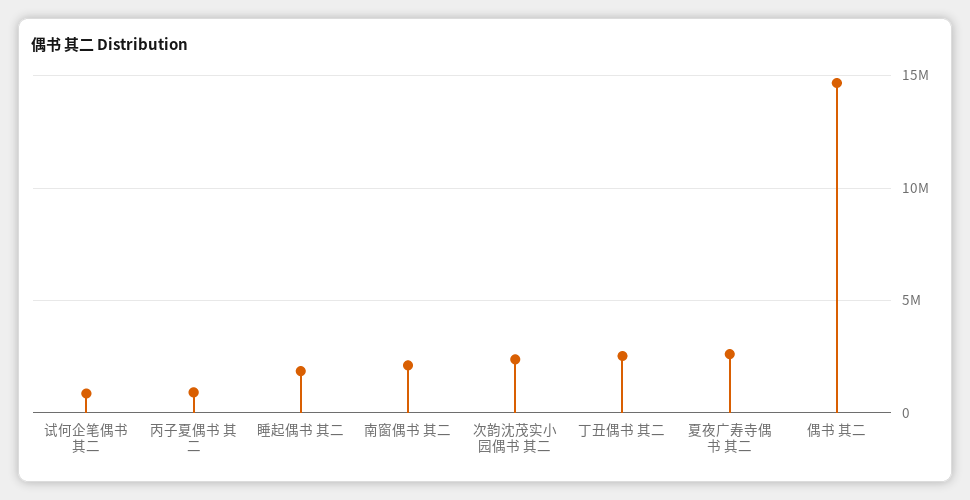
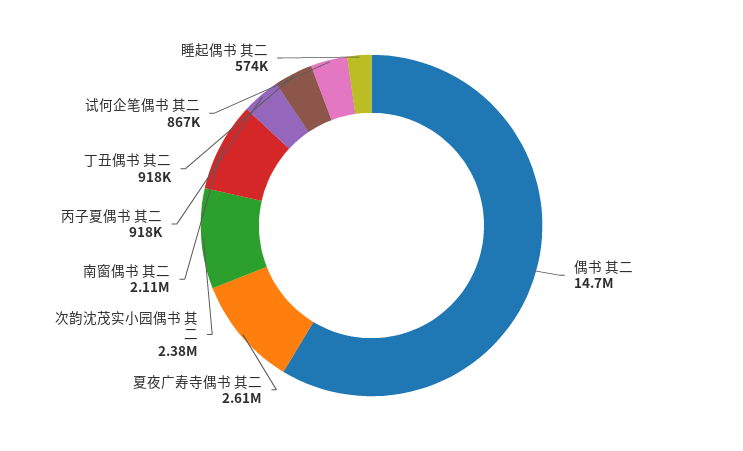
  {
    "试何企笔偶书 其二": 867000,
    "丙子夏偶书 其二": 918000,
-   "睡起偶书 其二": 2000000,
+   "睡起偶书 其二": 574000,
    "南窗偶书 其二": 2110000,
    "次韵沈茂实小园偶书 其二": 2380000,
-   "丁丑偶书 其二": 2500000,
+   "丁丑偶书 其二": 918000,
    "夏夜广寿寺偶书 其二": 2610000,
    "偶书 其二": 14700000
  }

